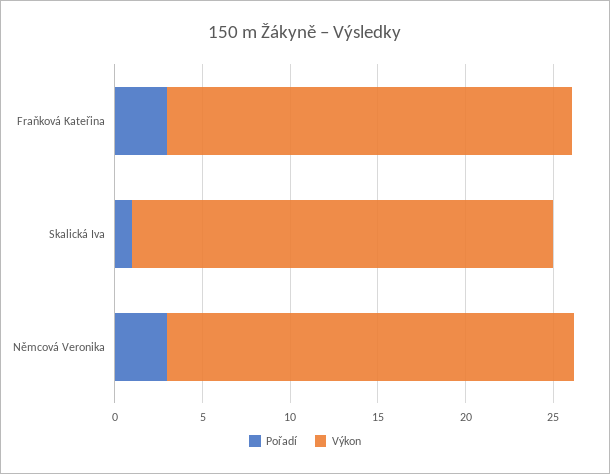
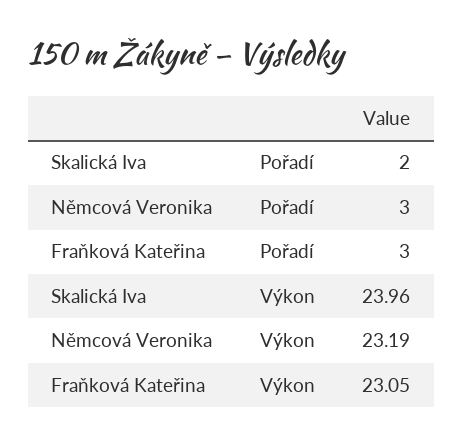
  {
    "Pořadí": {
      "Fraňková Kateřina": 3,
-     "Skalická Iva": 1,
+     "Skalická Iva": 2,
      "Němcová Veronika": 3
    },
    "Výkon": {
      "Fraňková Kateřina": 23.05,
      "Skalická Iva": 23.96,
      "Němcová Veronika": 23.19
    }
  }

